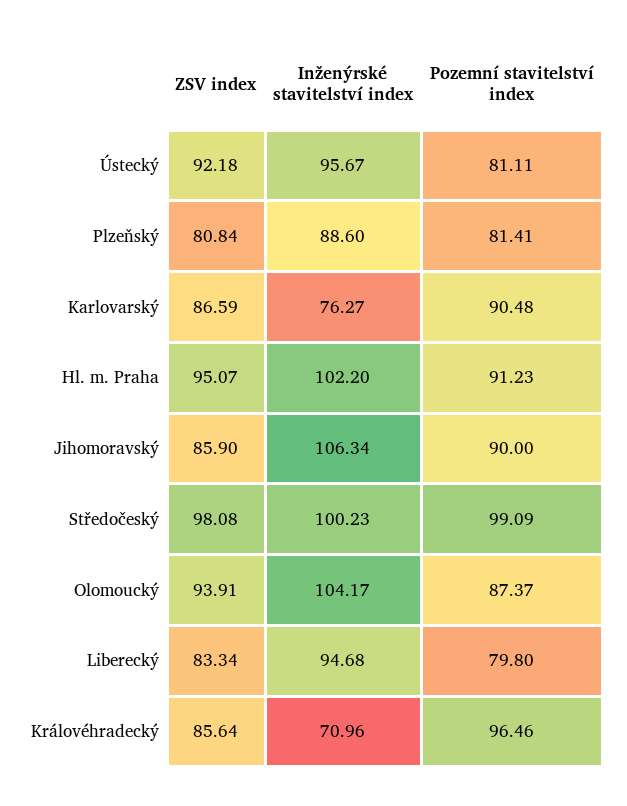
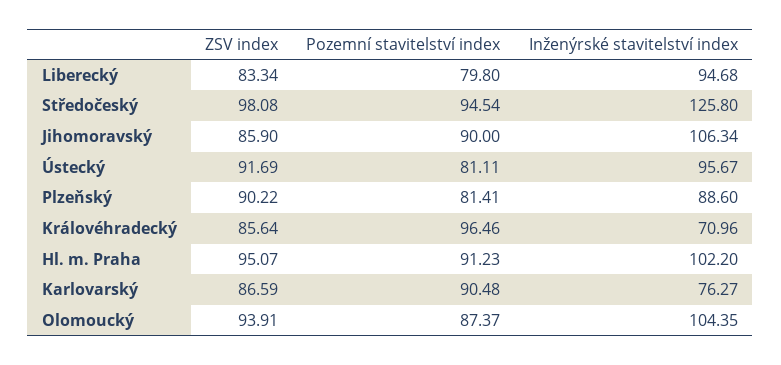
  {
    "ZSV index": {
-     "Ústecký": 92.18,
+     "Ústecký": 91.69,
-     "Plzeňský": 80.84,
+     "Plzeňský": 90.22,
      "Karlovarský": 86.59,
      "Hl. m. Praha": 95.07,
      "Jihomoravský": 85.9,
      "Středočeský": 98.08,
      "Olomoucký": 93.91,
      "Liberecký": 83.34,
      "Královéhradecký": 85.64
    },
    "Inženýrské stavitelství index": {
      "Ústecký": 95.67,
      "Plzeňský": 88.6,
      "Karlovarský": 76.27,
      "Hl. m. Praha": 102.2,
      "Jihomoravský": 106.34,
-     "Středočeský": 100.23,
+     "Středočeský": 125.8,
-     "Olomoucký": 104.17,
+     "Olomoucký": 104.35,
      "Liberecký": 94.68,
      "Královéhradecký": 70.96
    },
    "Pozemní stavitelství index": {
      "Ústecký": 81.11,
      "Plzeňský": 81.41,
      "Karlovarský": 90.48,
      "Hl. m. Praha": 91.23,
      "Jihomoravský": 90,
-     "Středočeský": 99.09,
+     "Středočeský": 94.54,
      "Olomoucký": 87.37,
      "Liberecký": 79.8,
      "Královéhradecký": 96.46
    }
  }

